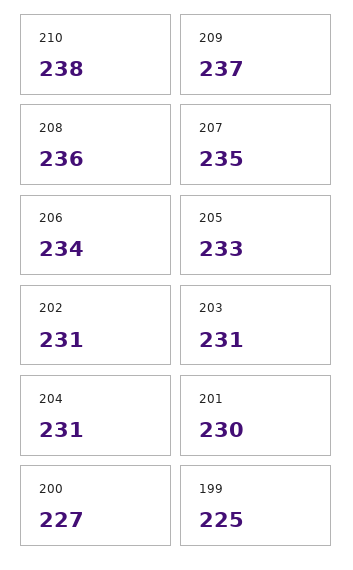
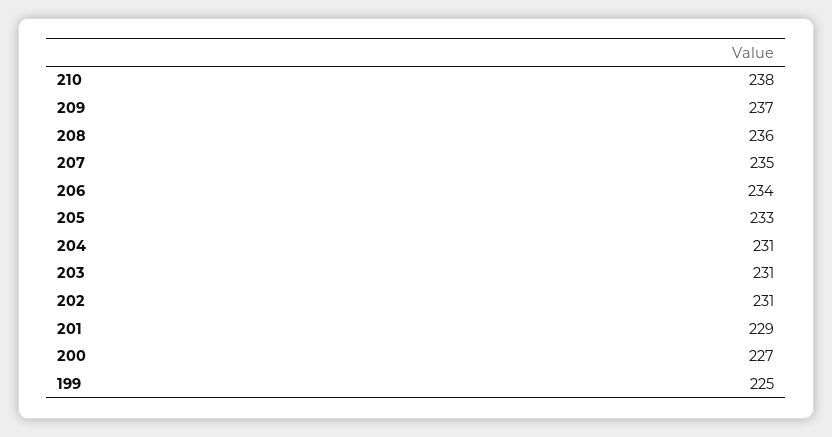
  {
    "210": 238,
    "209": 237,
    "208": 236,
    "207": 235,
    "206": 234,
    "205": 233,
    "202": 231,
    "203": 231,
    "204": 231,
-   "201": 230,
+   "201": 229,
    "200": 227,
    "199": 225
  }

